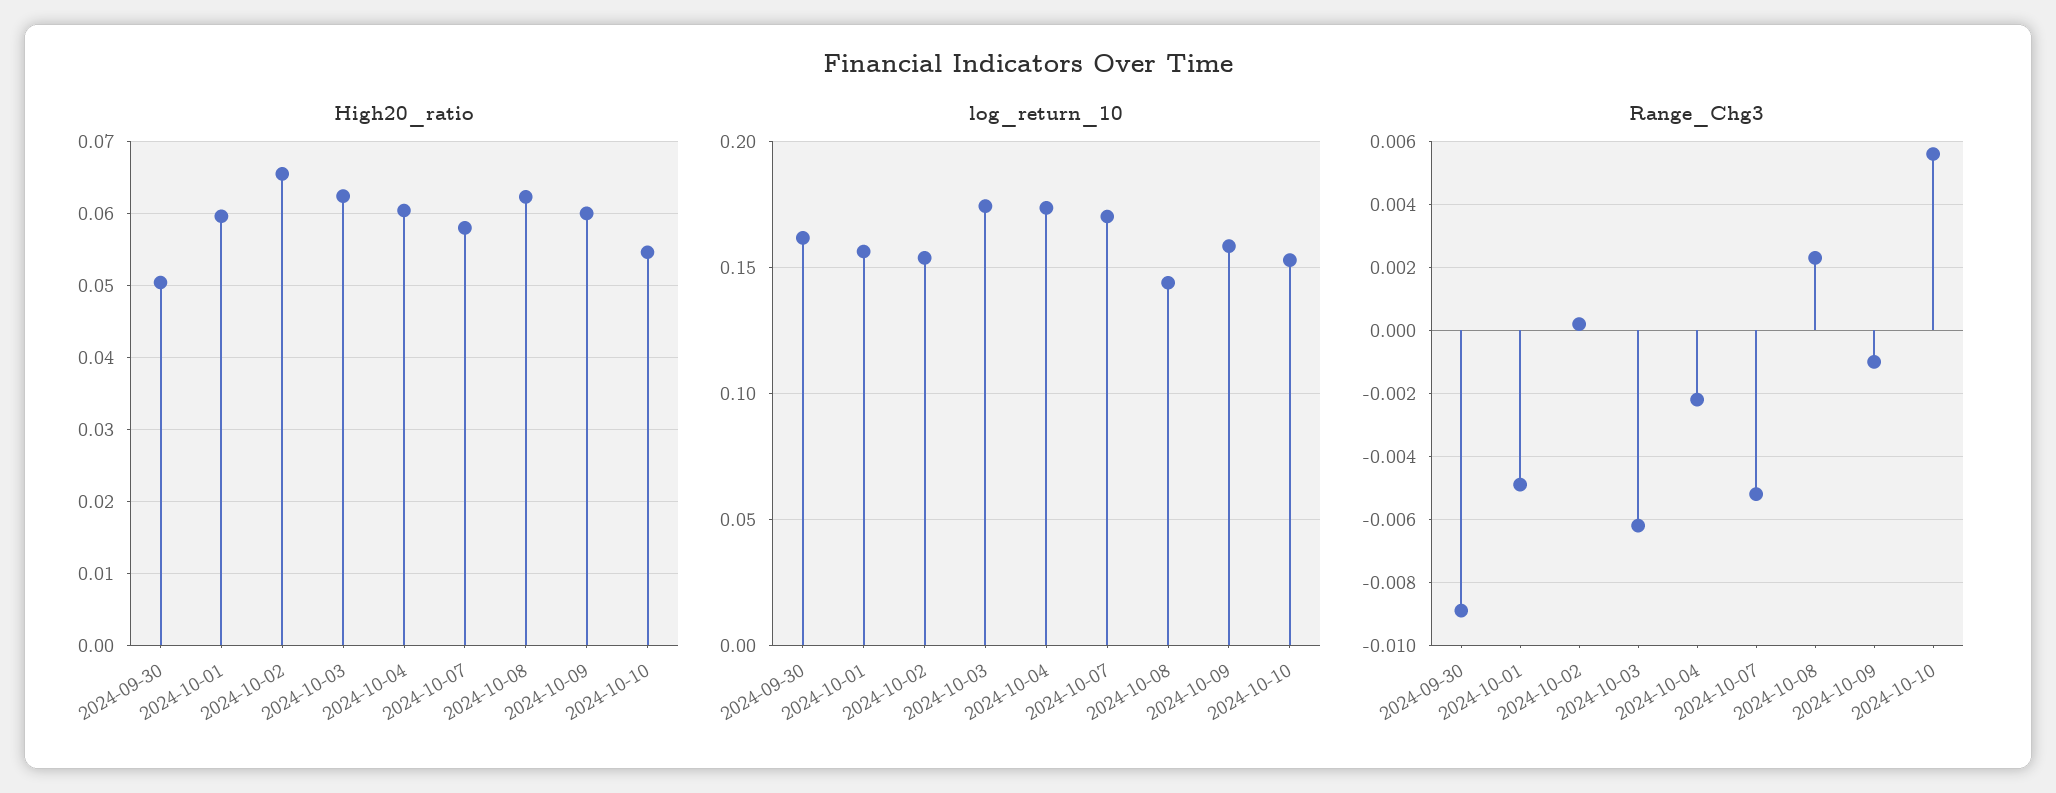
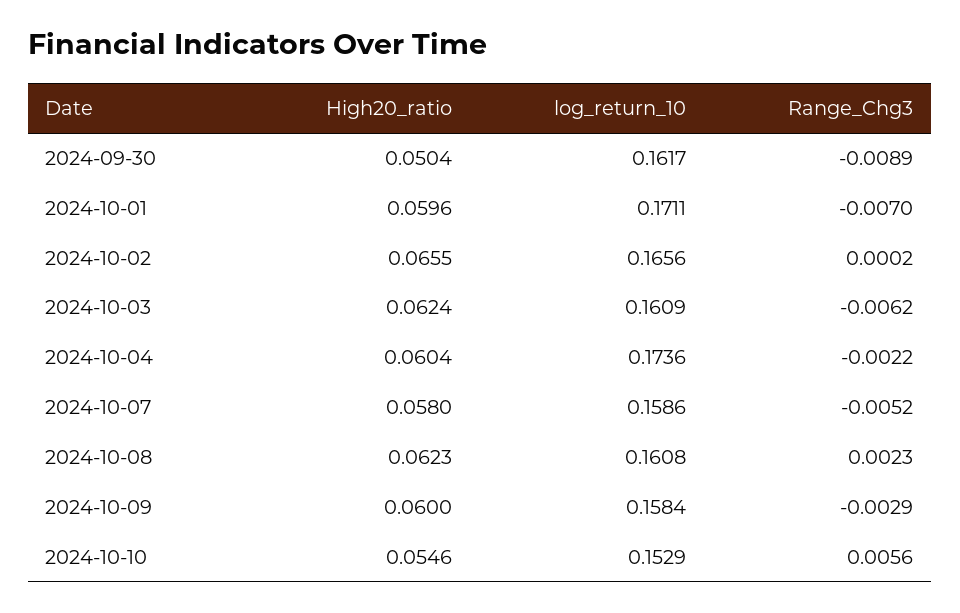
  {
    "High20_ratio": {
      "2024-09-30": 0.0504,
      "2024-10-01": 0.0596,
      "2024-10-02": 0.0655,
      "2024-10-03": 0.0624,
      "2024-10-04": 0.0604,
      "2024-10-07": 0.058,
      "2024-10-08": 0.0623,
      "2024-10-09": 0.06,
      "2024-10-10": 0.0546
    },
    "log_return_10": {
      "2024-09-30": 0.1617,
-     "2024-10-01": 0.155,
+     "2024-10-01": 0.1711,
-     "2024-10-02": 0.155,
+     "2024-10-02": 0.1656,
-     "2024-10-03": 0.175,
+     "2024-10-03": 0.1609,
      "2024-10-04": 0.1736,
-     "2024-10-07": 0.17,
+     "2024-10-07": 0.1586,
-     "2024-10-08": 0.145,
+     "2024-10-08": 0.1608,
      "2024-10-09": 0.1584,
      "2024-10-10": 0.1529
    },
    "Range_Chg3": {
      "2024-09-30": -0.0089,
-     "2024-10-01": -0.005,
+     "2024-10-01": -0.007,
      "2024-10-02": 0.0002,
      "2024-10-03": -0.0062,
      "2024-10-04": -0.0022,
      "2024-10-07": -0.0052,
      "2024-10-08": 0.0023,
-     "2024-10-09": -0.001,
+     "2024-10-09": -0.0029,
      "2024-10-10": 0.0056
    }
  }

